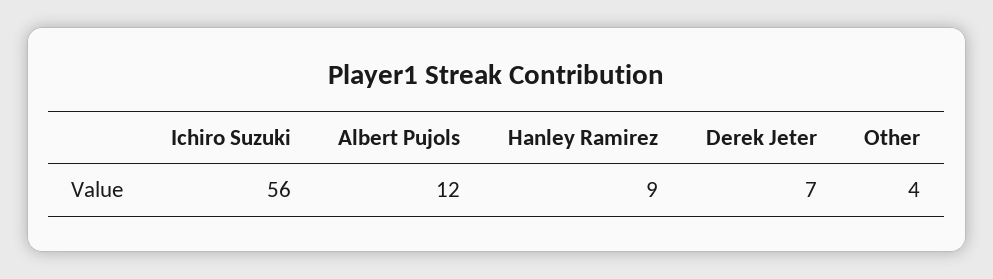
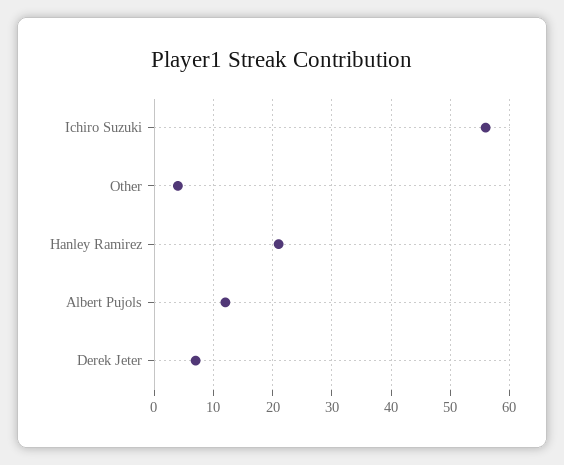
  {
    "Ichiro Suzuki": 56,
    "Albert Pujols": 12,
-   "Hanley Ramirez": 9,
+   "Hanley Ramirez": 20,
    "Derek Jeter": 7,
    "Other": 4
  }

